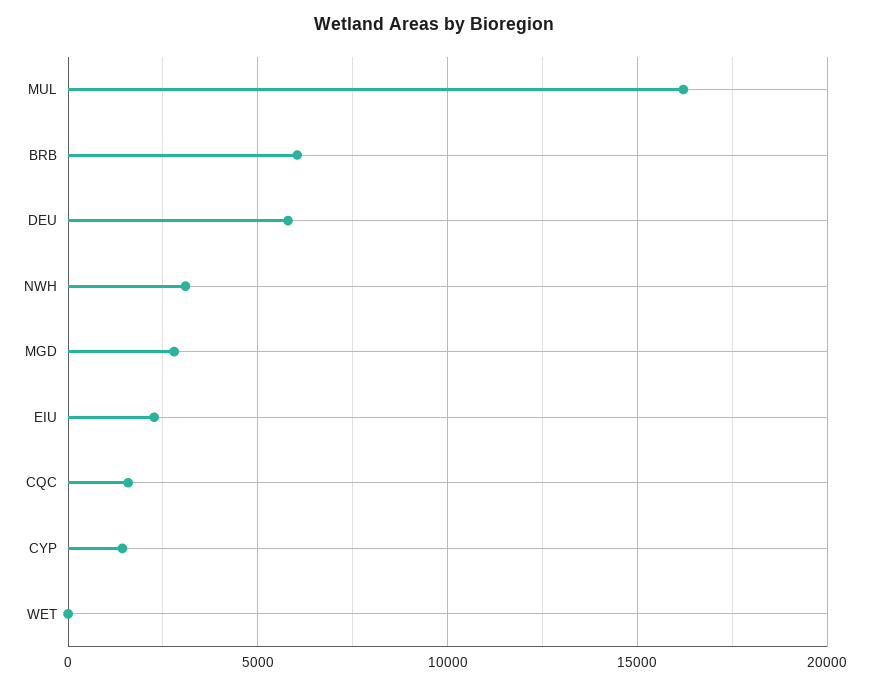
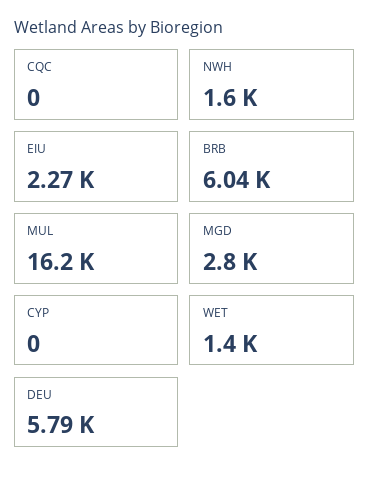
  {
    "MUL": 16200,
    "BRB": 6040,
    "DEU": 5790,
-   "NWH": 3000,
+   "NWH": 1600,
    "MGD": 2800,
    "EIU": 2270,
-   "CQC": 1500,
+   "CQC": 0,
-   "CYP": 1500,
+   "CYP": 0,
-   "WET": 0
+   "WET": 1400
  }

